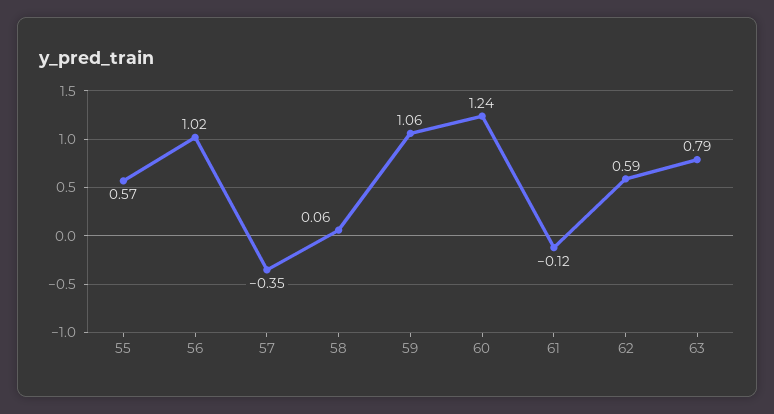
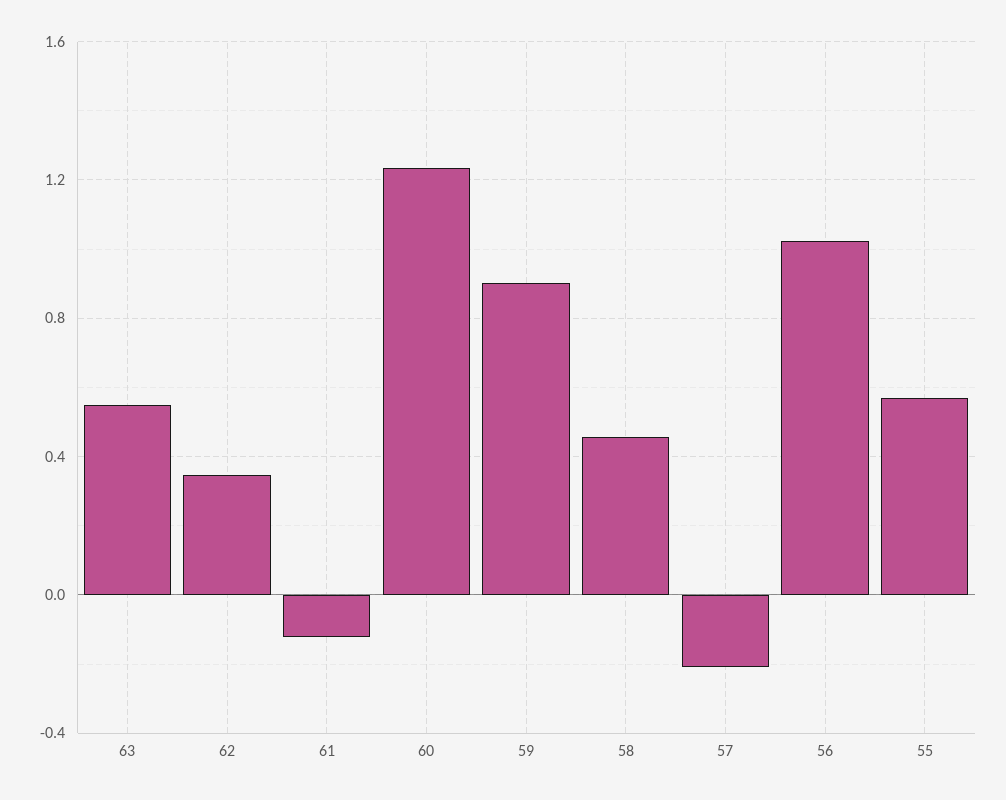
  {
    "55": 0.57,
    "56": 1.02,
-   "57": -0.35,
+   "57": -0.2,
-   "58": 0.06,
+   "58": 0.45,
-   "59": 1.06,
+   "59": 0.9,
    "60": 1.24,
    "61": -0.12,
-   "62": 0.59,
+   "62": 0.35,
-   "63": 0.79
+   "63": 0.55
  }

